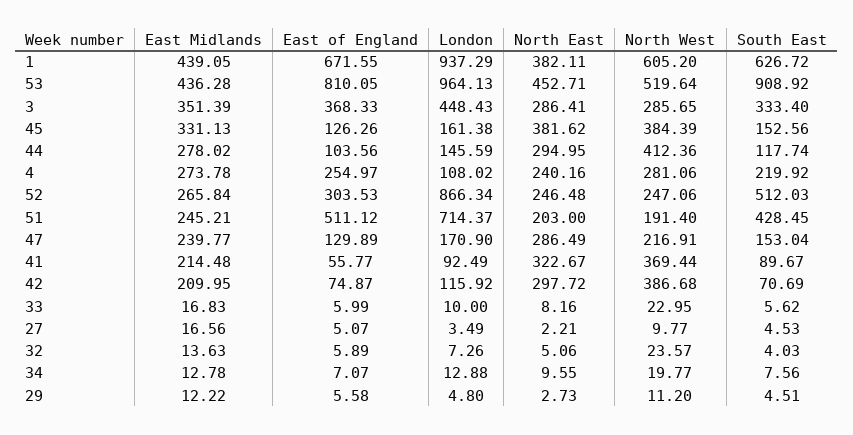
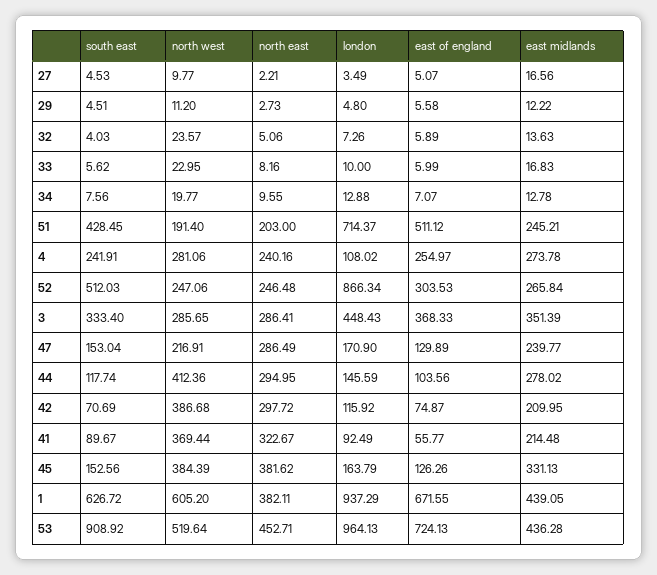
  {
    "East Midlands": {
      "1": 439.05,
      "53": 436.28,
      "3": 351.39,
      "45": 331.13,
      "44": 278.02,
      "4": 273.78,
      "52": 265.84,
      "51": 245.21,
      "47": 239.77,
      "41": 214.48,
      "42": 209.95,
      "33": 16.83,
      "27": 16.56,
      "32": 13.63,
      "34": 12.78,
      "29": 12.22
    },
    "East of England": {
      "1": 671.55,
-     "53": 810.05,
+     "53": 724.13,
      "3": 368.33,
      "45": 126.26,
      "44": 103.56,
      "4": 254.97,
      "52": 303.53,
      "51": 511.12,
      "47": 129.89,
      "41": 55.77,
      "42": 74.87,
      "33": 5.99,
      "27": 5.07,
      "32": 5.89,
      "34": 7.07,
      "29": 5.58
    },
    "London": {
      "1": 937.29,
      "53": 964.13,
      "3": 448.43,
-     "45": 161.38,
+     "45": 163.79,
      "44": 145.59,
      "4": 108.02,
      "52": 866.34,
      "51": 714.37,
      "47": 170.9,
      "41": 92.49,
      "42": 115.92,
      "33": 10,
      "27": 3.49,
      "32": 7.26,
      "34": 12.88,
      "29": 4.8
    },
    "North East": {
      "1": 382.11,
      "53": 452.71,
      "3": 286.41,
      "45": 381.62,
      "44": 294.95,
      "4": 240.16,
      "52": 246.48,
      "51": 203,
      "47": 286.49,
      "41": 322.67,
      "42": 297.72,
      "33": 8.16,
      "27": 2.21,
      "32": 5.06,
      "34": 9.55,
      "29": 2.73
    },
    "North West": {
      "1": 605.2,
      "53": 519.64,
      "3": 285.65,
      "45": 384.39,
      "44": 412.36,
      "4": 281.06,
      "52": 247.06,
      "51": 191.4,
      "47": 216.91,
      "41": 369.44,
      "42": 386.68,
      "33": 22.95,
      "27": 9.77,
      "32": 23.57,
      "34": 19.77,
      "29": 11.2
    },
    "South East": {
      "1": 626.72,
      "53": 908.92,
      "3": 333.4,
      "45": 152.56,
      "44": 117.74,
-     "4": 219.92,
+     "4": 241.91,
      "52": 512.03,
      "51": 428.45,
      "47": 153.04,
      "41": 89.67,
      "42": 70.69,
      "33": 5.62,
      "27": 4.53,
      "32": 4.03,
      "34": 7.56,
      "29": 4.51
    }
  }

